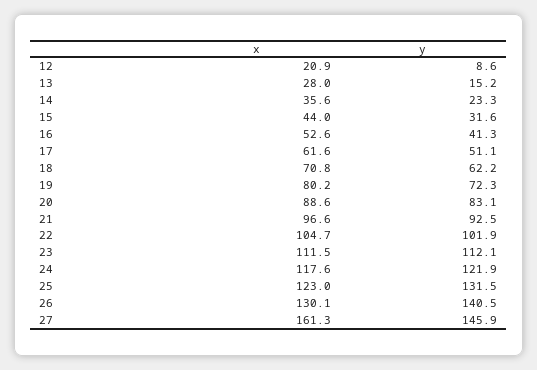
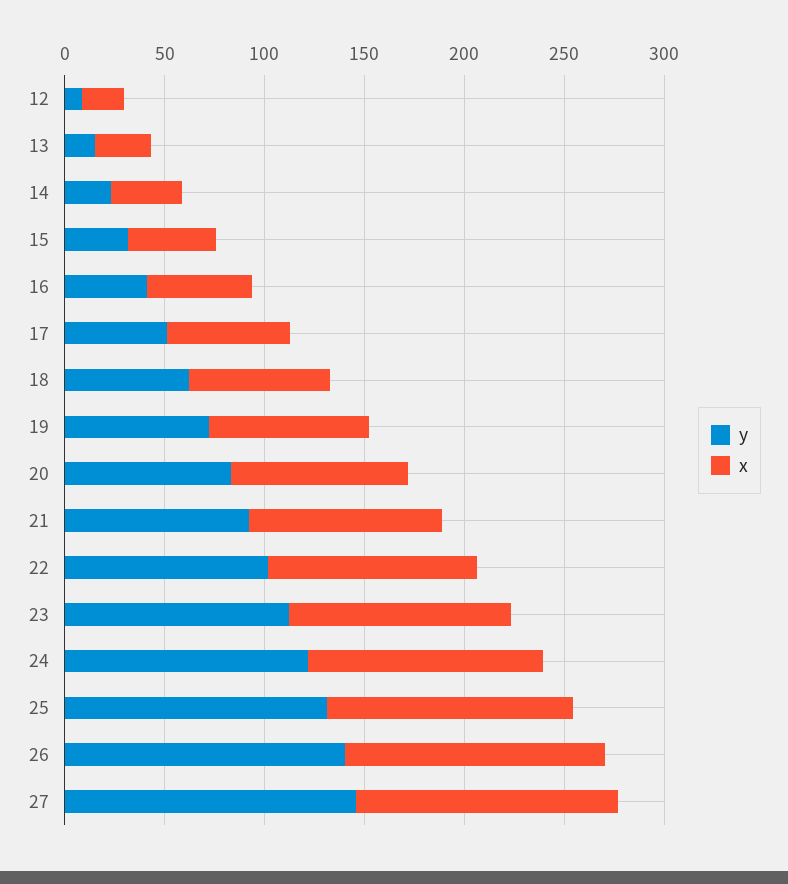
  {
    "x": {
      "12": 20.9,
      "13": 28,
      "14": 35.6,
      "15": 44,
      "16": 52.6,
      "17": 61.6,
      "18": 70.8,
      "19": 80.2,
      "20": 88.6,
      "21": 96.6,
      "22": 104.7,
      "23": 111.5,
      "24": 117.6,
      "25": 123,
      "26": 130.1,
-     "27": 161.3
+     "27": 130
    },
    "y": {
      "12": 8.6,
      "13": 15.2,
      "14": 23.3,
      "15": 31.6,
      "16": 41.3,
      "17": 51.1,
      "18": 62.2,
      "19": 72.3,
      "20": 83.1,
      "21": 92.5,
      "22": 101.9,
      "23": 112.1,
      "24": 121.9,
      "25": 131.5,
      "26": 140.5,
      "27": 145.9
    }
  }

